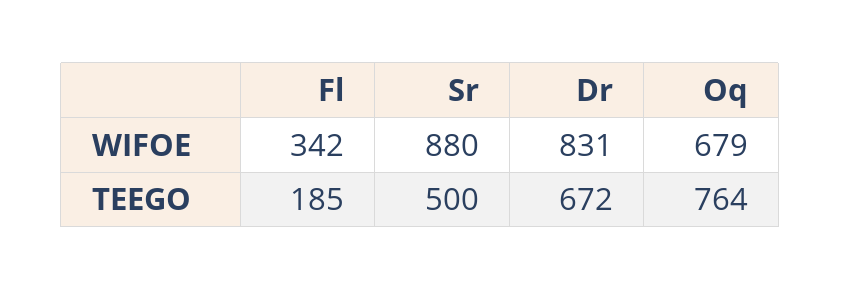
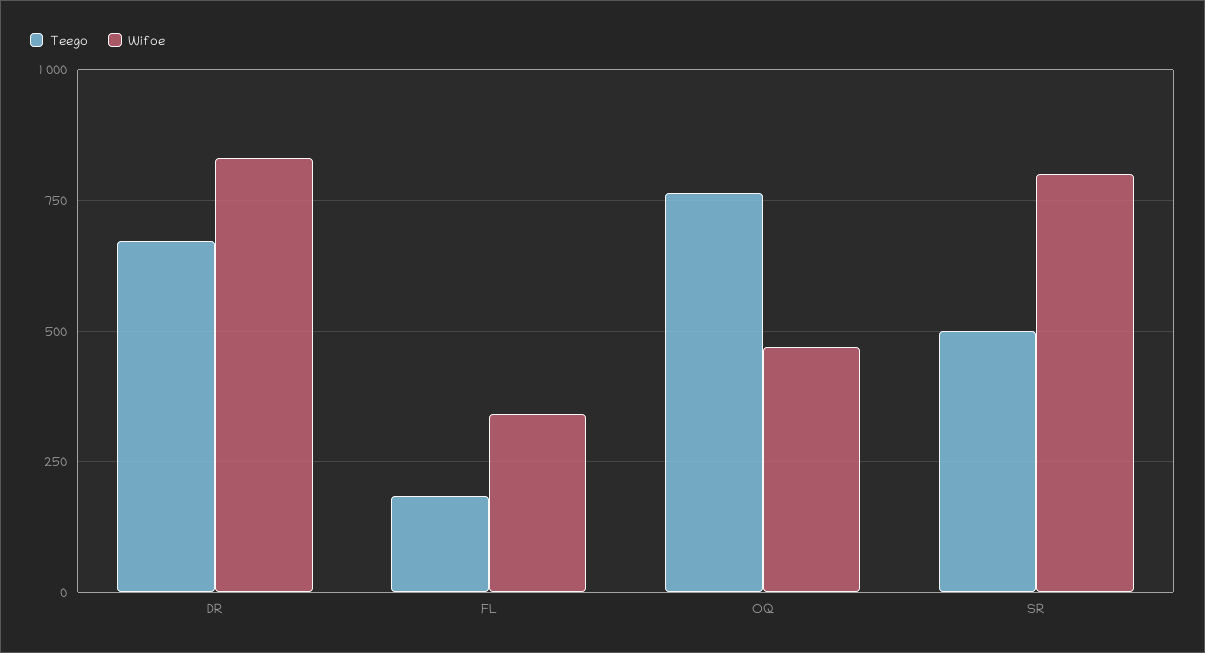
  {
    "WIFOE": {
      "Fl": 342,
-     "Sr": 880,
+     "Sr": 800,
      "Dr": 831,
-     "Oq": 679
+     "Oq": 475
    },
    "TEEGO": {
      "Fl": 185,
      "Sr": 500,
      "Dr": 672,
      "Oq": 764
    }
  }

